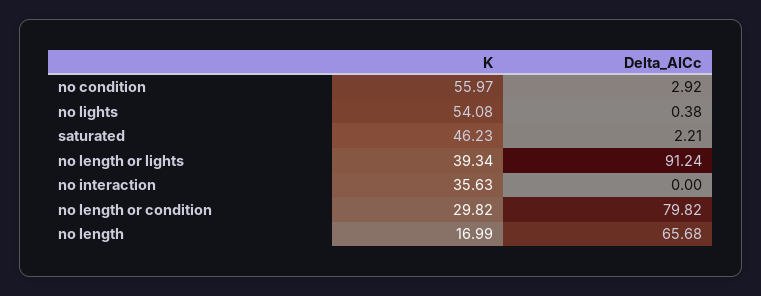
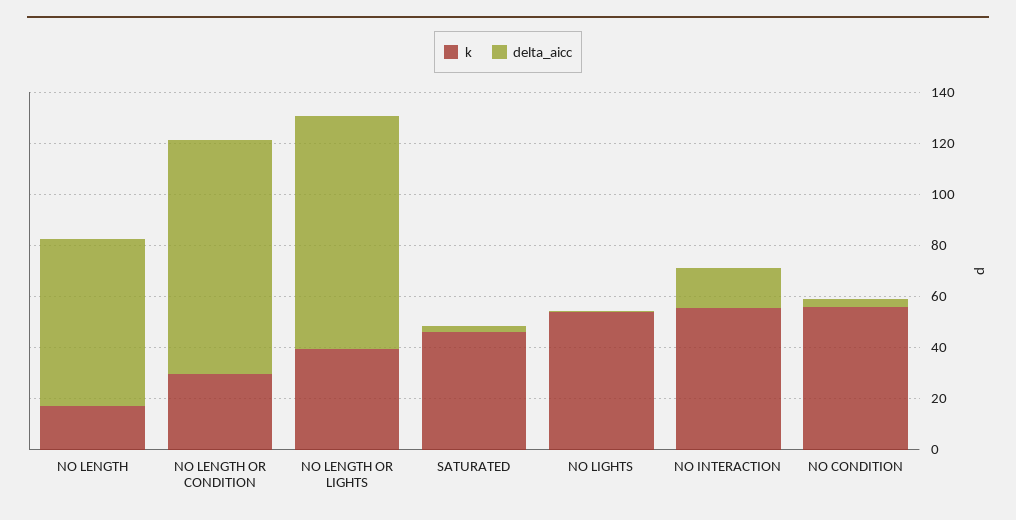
  {
    "K": {
      "no condition": 55.97,
      "no lights": 54.08,
      "saturated": 46.23,
      "no length or lights": 39.34,
-     "no interaction": 35.63,
+     "no interaction": 55,
      "no length or condition": 29.82,
      "no length": 16.99
    },
    "Delta_AICc": {
      "no condition": 2.92,
      "no lights": 0.38,
      "saturated": 2.21,
      "no length or lights": 91.24,
-     "no interaction": 0,
+     "no interaction": 15,
-     "no length or condition": 79.82,
+     "no length or condition": 90,
      "no length": 65.68
    }
  }

